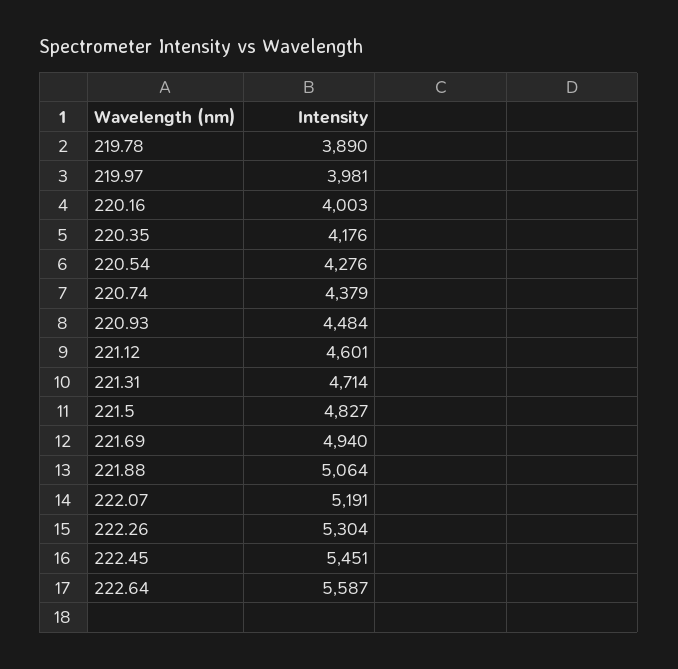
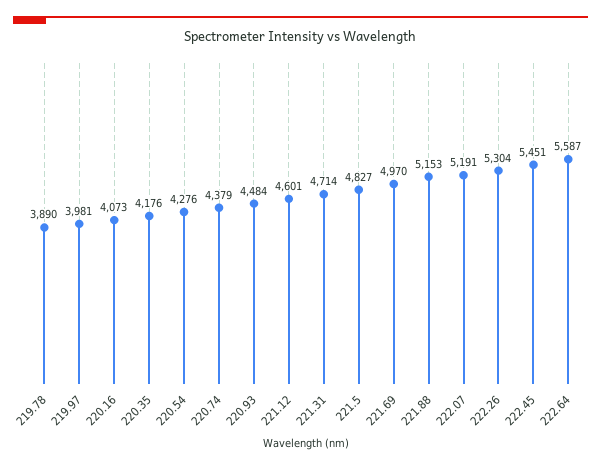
  {
    "219.78": 3890,
    "219.97": 3981,
-   "220.16": 4003,
+   "220.16": 4073,
    "220.35": 4176,
    "220.54": 4276,
    "220.74": 4379,
    "220.93": 4484,
    "221.12": 4601,
    "221.31": 4714,
    "221.5": 4827,
-   "221.69": 4940,
+   "221.69": 4970,
-   "221.88": 5064,
+   "221.88": 5153,
    "222.07": 5191,
    "222.26": 5304,
    "222.45": 5451,
    "222.64": 5587
  }

